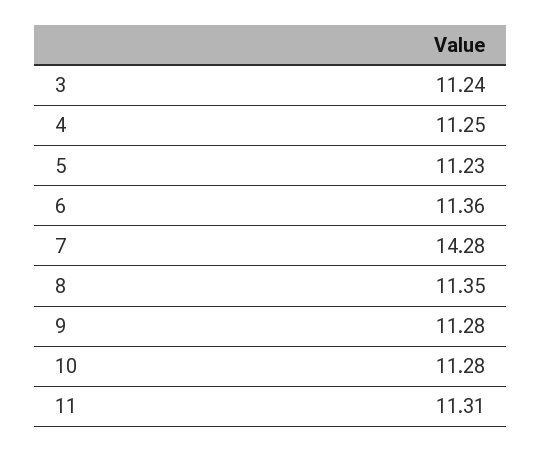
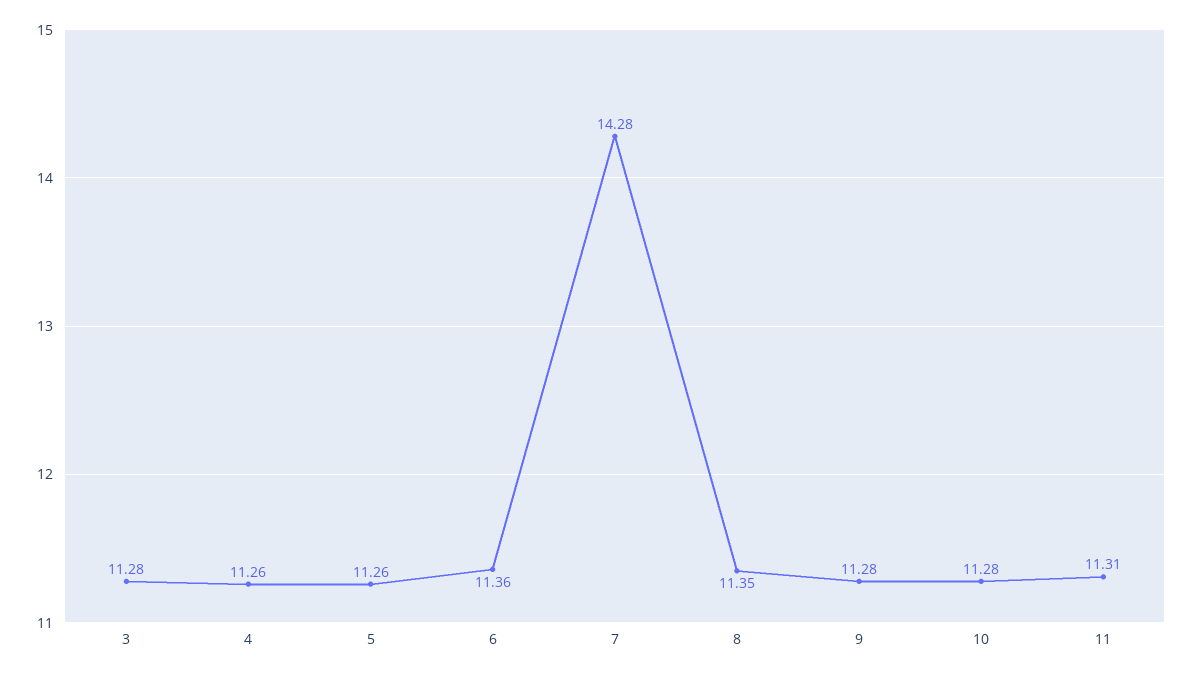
  {
-   "3": 11.24,
+   "3": 11.28,
-   "4": 11.25,
+   "4": 11.26,
-   "5": 11.23,
+   "5": 11.26,
    "6": 11.36,
    "7": 14.28,
    "8": 11.35,
    "9": 11.28,
    "10": 11.28,
    "11": 11.31
  }

